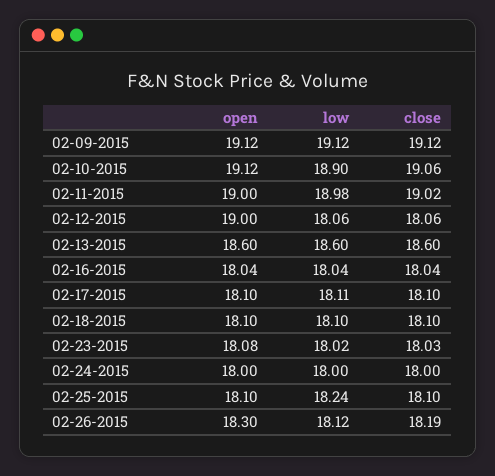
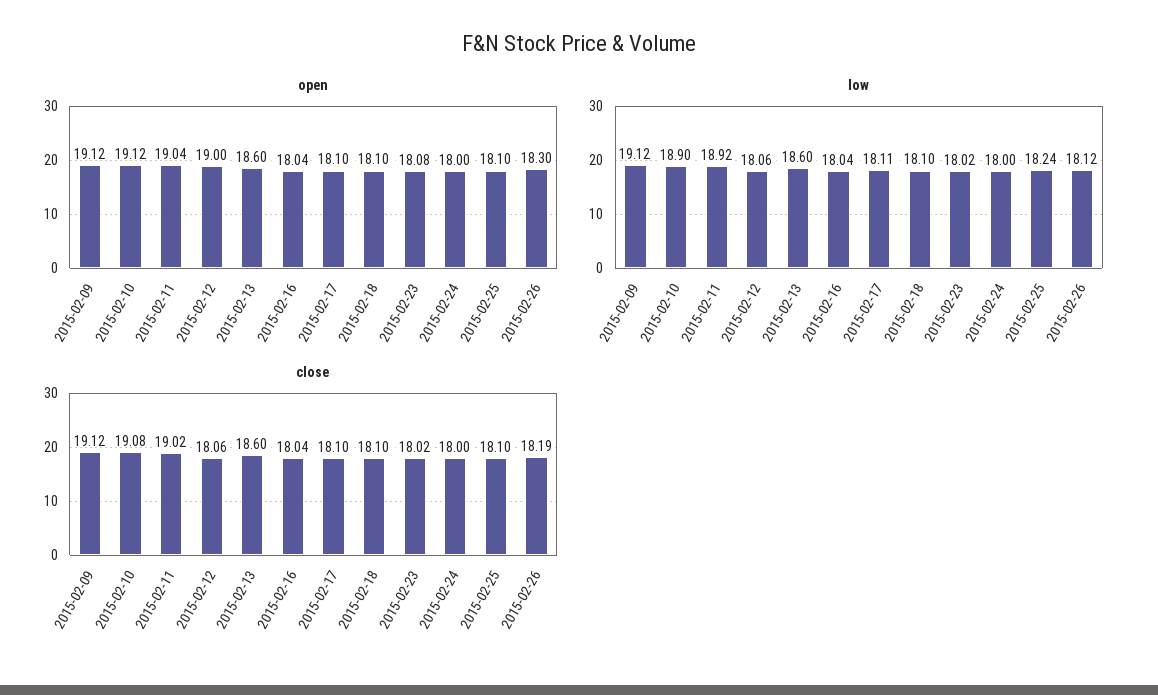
  {
    "open": {
      "02-09-2015": 19.12,
      "02-10-2015": 19.12,
-     "02-11-2015": 19,
+     "02-11-2015": 19.04,
      "02-12-2015": 19,
      "02-13-2015": 18.6,
      "02-16-2015": 18.04,
      "02-17-2015": 18.1,
      "02-18-2015": 18.1,
      "02-23-2015": 18.08,
      "02-24-2015": 18,
      "02-25-2015": 18.1,
      "02-26-2015": 18.3
    },
    "low": {
      "02-09-2015": 19.12,
      "02-10-2015": 18.9,
-     "02-11-2015": 18.98,
+     "02-11-2015": 18.92,
      "02-12-2015": 18.06,
      "02-13-2015": 18.6,
      "02-16-2015": 18.04,
      "02-17-2015": 18.11,
      "02-18-2015": 18.1,
      "02-23-2015": 18.02,
      "02-24-2015": 18,
      "02-25-2015": 18.24,
      "02-26-2015": 18.12
    },
    "close": {
      "02-09-2015": 19.12,
-     "02-10-2015": 19.06,
+     "02-10-2015": 19.08,
      "02-11-2015": 19.02,
      "02-12-2015": 18.06,
      "02-13-2015": 18.6,
      "02-16-2015": 18.04,
      "02-17-2015": 18.1,
      "02-18-2015": 18.1,
-     "02-23-2015": 18.03,
+     "02-23-2015": 18.02,
      "02-24-2015": 18,
      "02-25-2015": 18.1,
      "02-26-2015": 18.19
    }
  }

